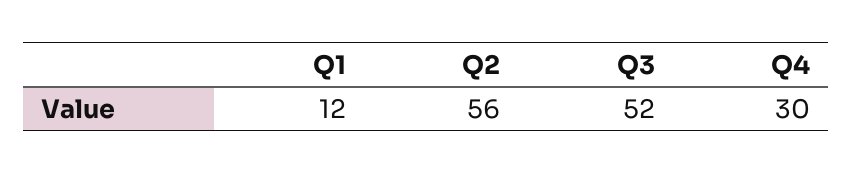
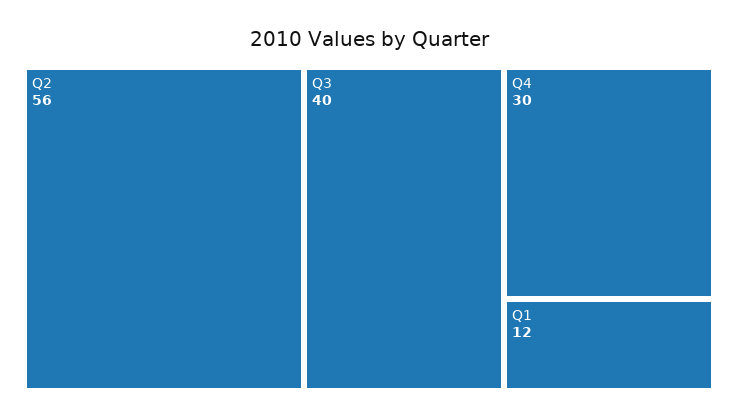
  {
    "Q1": 12,
    "Q2": 56,
-   "Q3": 52,
+   "Q3": 40,
    "Q4": 30
  }

